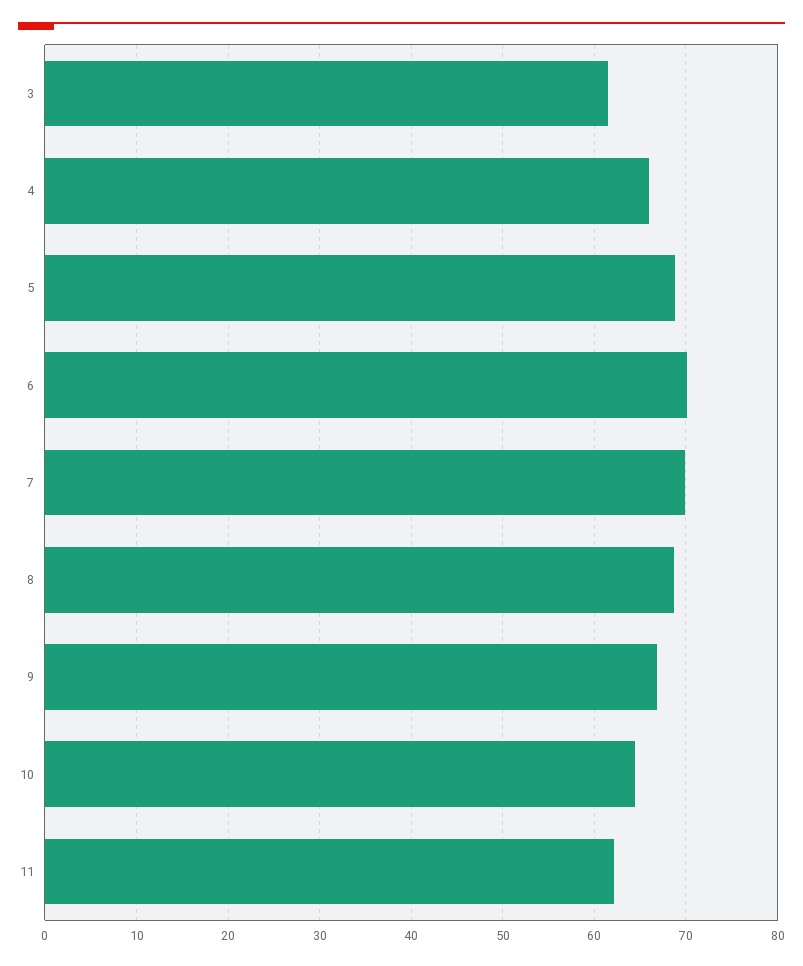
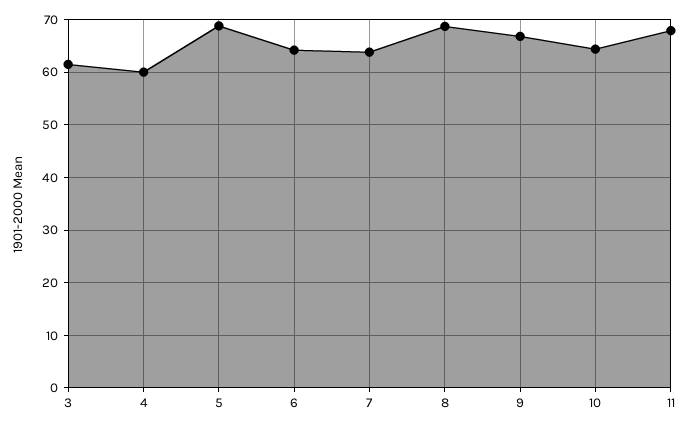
  {
    "3": 62,
-   "4": 66,
+   "4": 60,
    "5": 69,
-   "6": 70,
+   "6": 64,
-   "7": 70,
+   "7": 64,
    "8": 69,
    "9": 67,
    "10": 64,
-   "11": 62
+   "11": 68
  }

